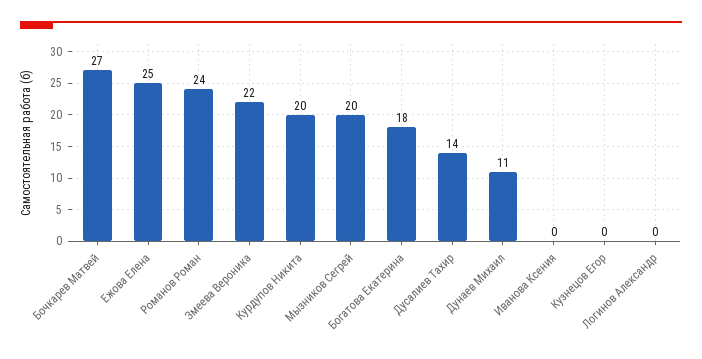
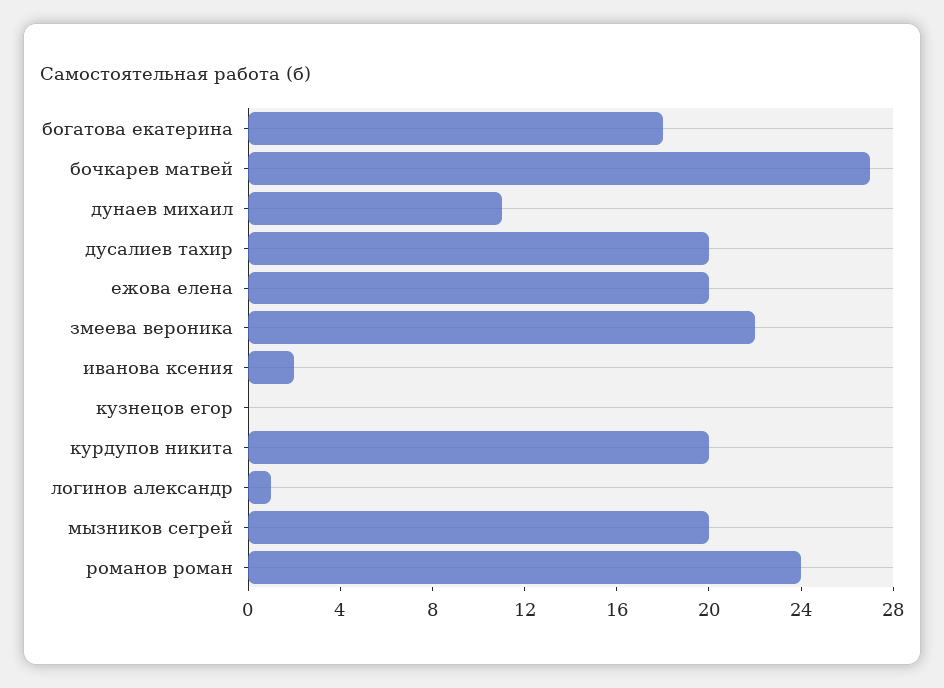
  {
    "Бочкарев Матвей": 27,
-   "Ежова Елена": 25,
+   "Ежова Елена": 20,
    "Романов Роман": 24,
    "Змеева Вероника": 22,
    "Курдупов Никита": 20,
    "Мызников Сегрей": 20,
    "Богатова Екатерина": 18,
-   "Дусалиев Тахир": 14,
+   "Дусалиев Тахир": 20,
    "Дунаев Михаил": 11,
-   "Иванова Ксения": 0,
+   "Иванова Ксения": 2,
    "Кузнецов Егор": 0,
-   "Логинов Александр": 0
+   "Логинов Александр": 1
  }

